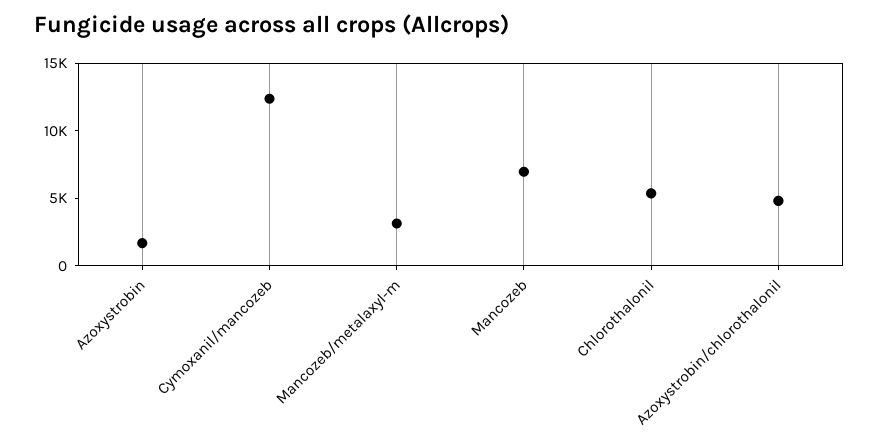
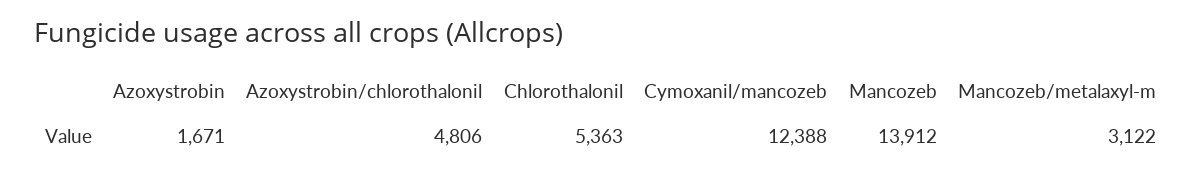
  {
    "Azoxystrobin": 1671,
    "Cymoxanil/mancozeb": 12388,
    "Mancozeb/metalaxyl-m": 3122,
-   "Mancozeb": 7000,
+   "Mancozeb": 13912,
    "Chlorothalonil": 5363,
    "Azoxystrobin/chlorothalonil": 4806
  }

